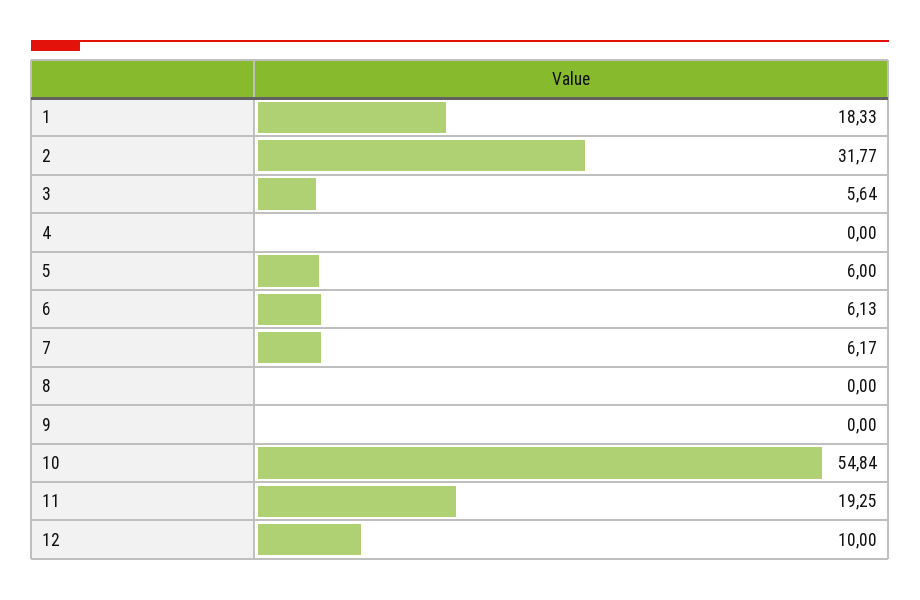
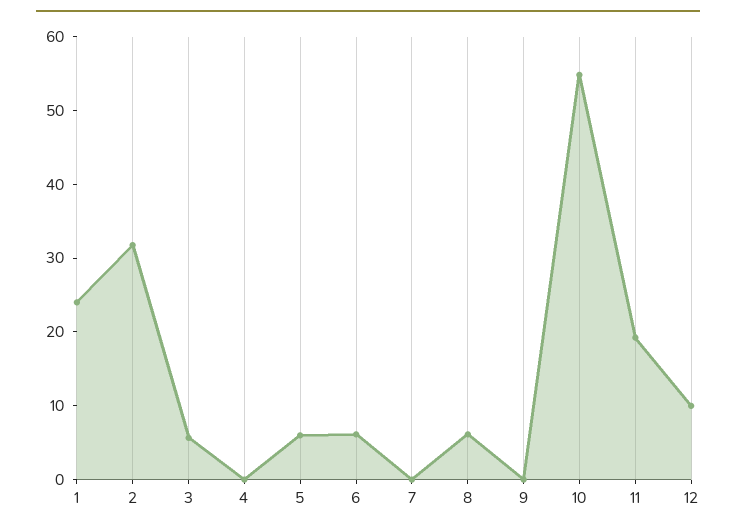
  {
-   "1": 18.33,
+   "1": 24,
    "2": 31.77,
    "3": 5.64,
    "4": 0,
    "5": 6,
    "6": 6.13,
-   "7": 6.17,
+   "7": 0,
-   "8": 0,
+   "8": 6,
    "9": 0,
    "10": 54.84,
    "11": 19.25,
    "12": 10
  }

